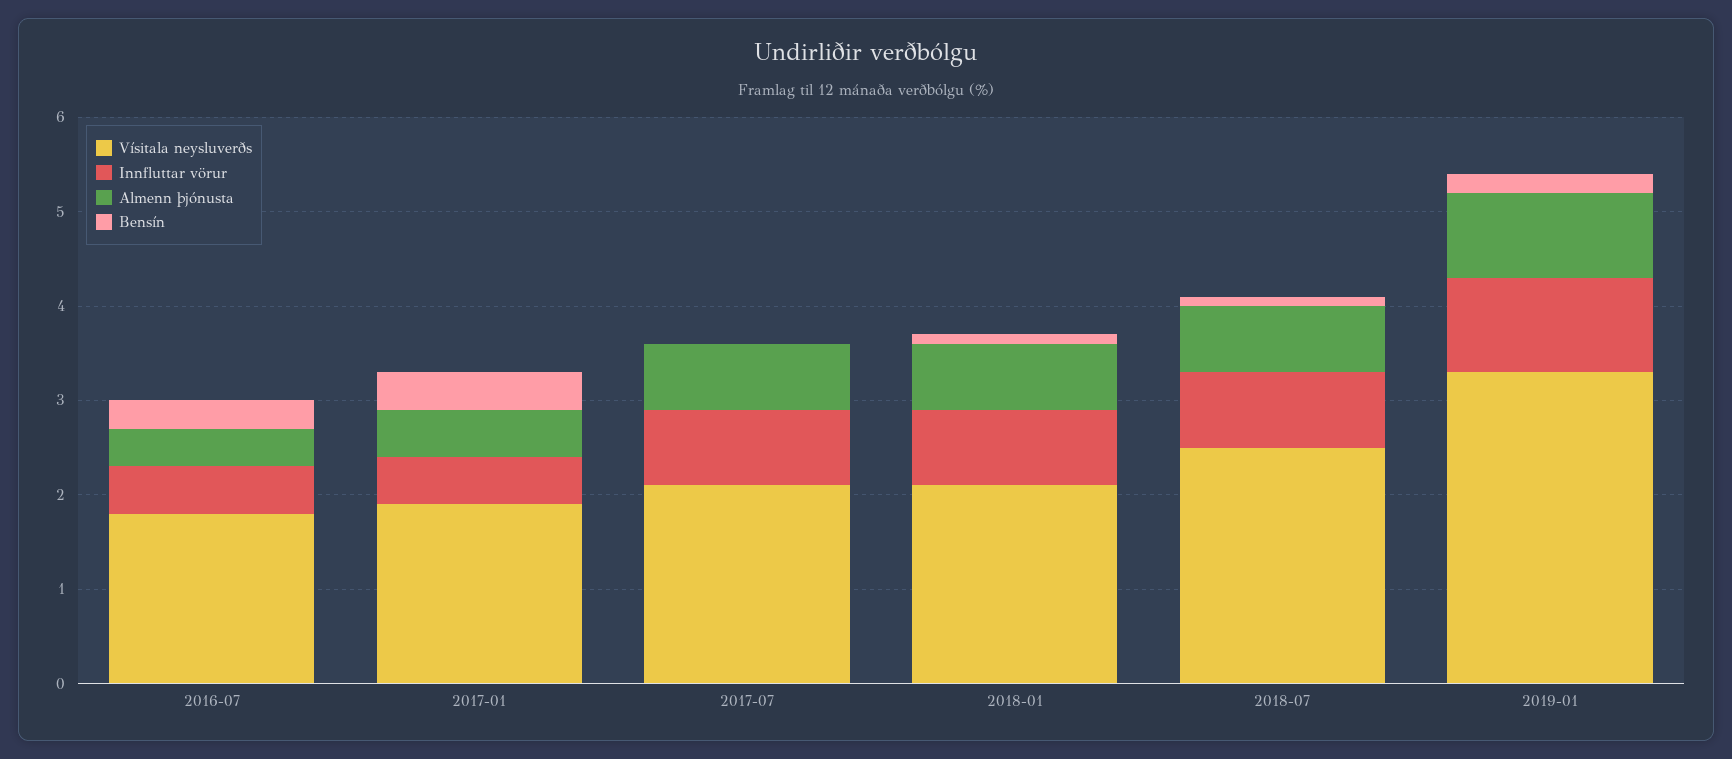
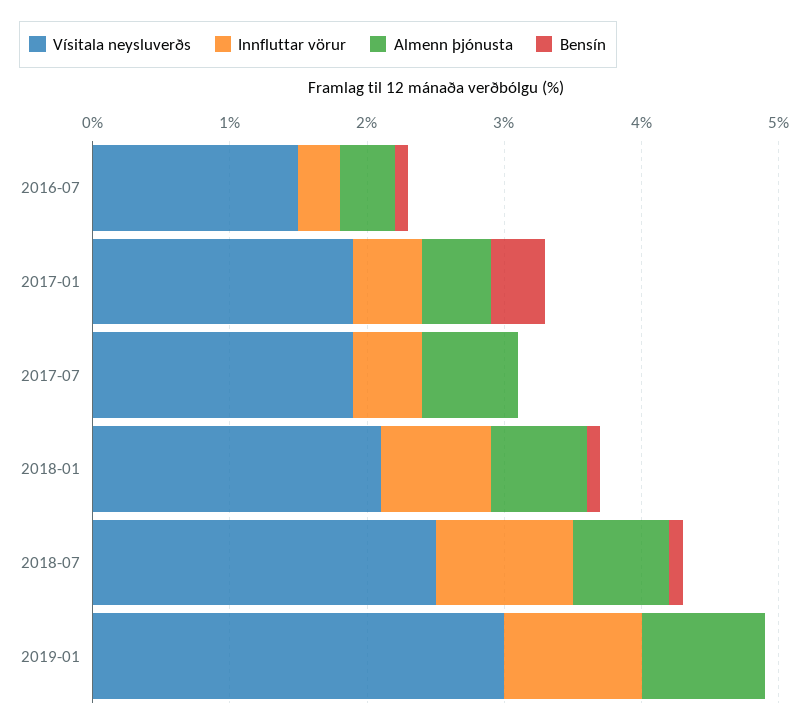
  {
    "Vísitala neysluverðs": {
-     "2016-07": 1.8,
+     "2016-07": 1.5,
      "2017-01": 1.9,
-     "2017-07": 2.1,
+     "2017-07": 1.9,
      "2018-01": 2.1,
      "2018-07": 2.5,
-     "2019-01": 3.3
+     "2019-01": 3
    },
    "Innfluttar vörur": {
-     "2016-07": 0.5,
+     "2016-07": 0.3,
      "2017-01": 0.5,
-     "2017-07": 0.8,
+     "2017-07": 0.5,
      "2018-01": 0.8,
-     "2018-07": 0.8,
+     "2018-07": 1,
      "2019-01": 1
    },
    "Almenn þjónusta": {
      "2016-07": 0.4,
      "2017-01": 0.5,
      "2017-07": 0.7,
      "2018-01": 0.7,
      "2018-07": 0.7,
      "2019-01": 0.9
    },
    "Bensín": {
-     "2016-07": 0.3,
+     "2016-07": 0.1,
      "2017-01": 0.4,
      "2017-07": 0,
      "2018-01": 0.1,
      "2018-07": 0.1,
-     "2019-01": 0.2
+     "2019-01": 0
    }
  }

